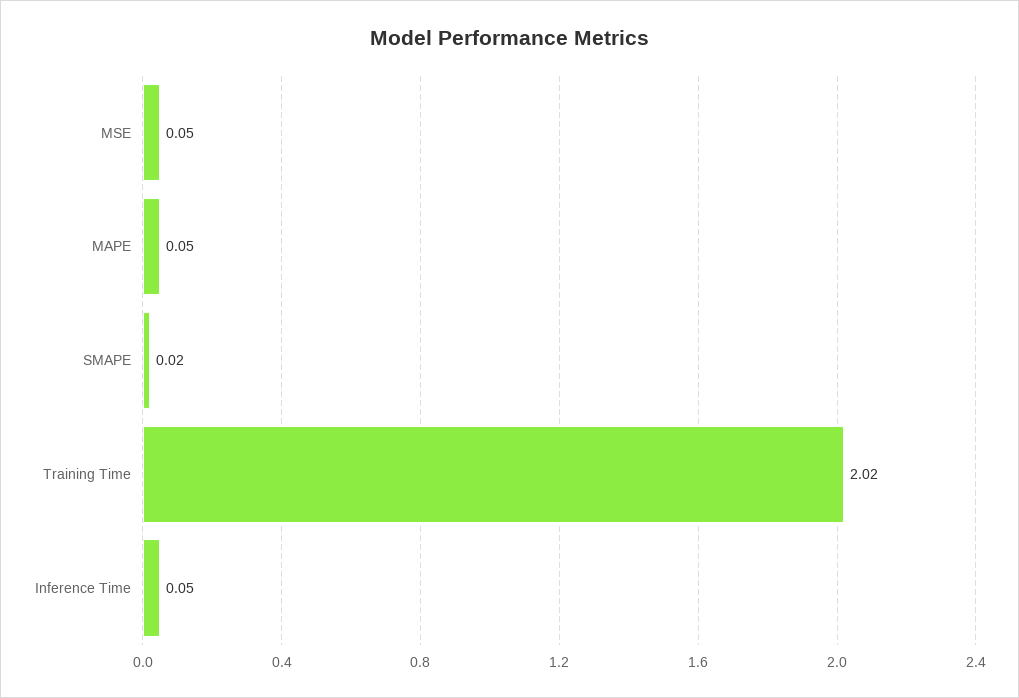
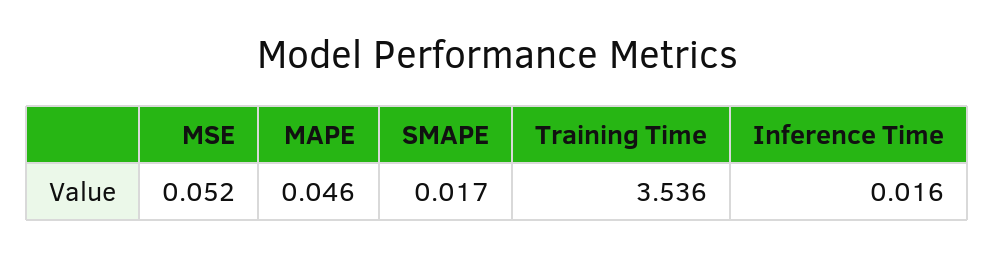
  {
    "MSE": 0.052,
    "MAPE": 0.046,
    "SMAPE": 0.017,
-   "Training Time": 2.02,
+   "Training Time": 3.536,
-   "Inference Time": 0.05
+   "Inference Time": 0.016
  }

